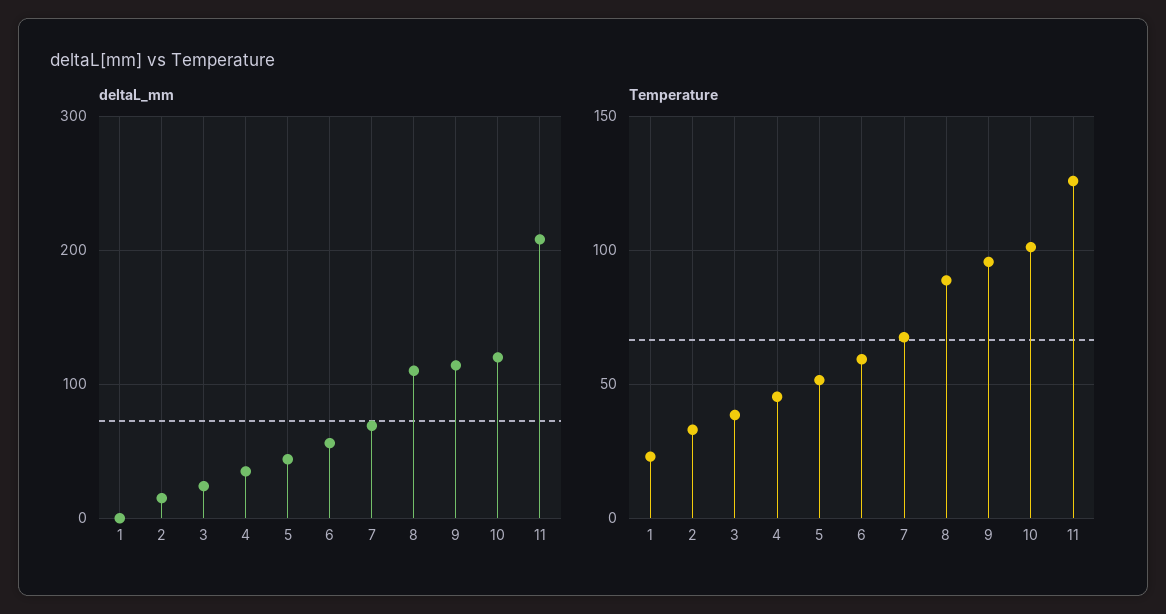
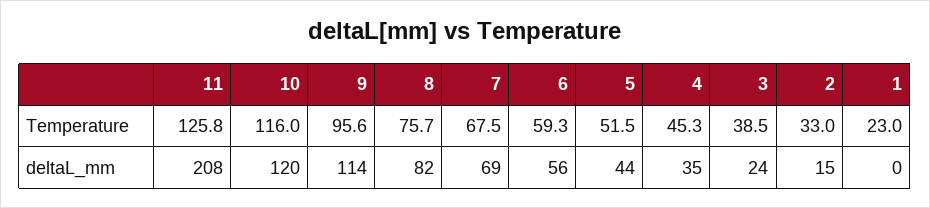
  {
    "deltaL_mm": {
      "1": 0,
      "2": 15,
      "3": 24,
      "4": 35,
      "5": 44,
      "6": 56,
      "7": 69,
-     "8": 110,
+     "8": 82,
      "9": 114,
      "10": 120,
      "11": 208
    },
    "Temperature": {
      "1": 23,
      "2": 33,
      "3": 38.5,
      "4": 45.3,
      "5": 51.5,
      "6": 59.3,
      "7": 67.5,
-     "8": 90,
+     "8": 75.7,
      "9": 95.6,
-     "10": 100,
+     "10": 116,
      "11": 125.8
    }
  }

